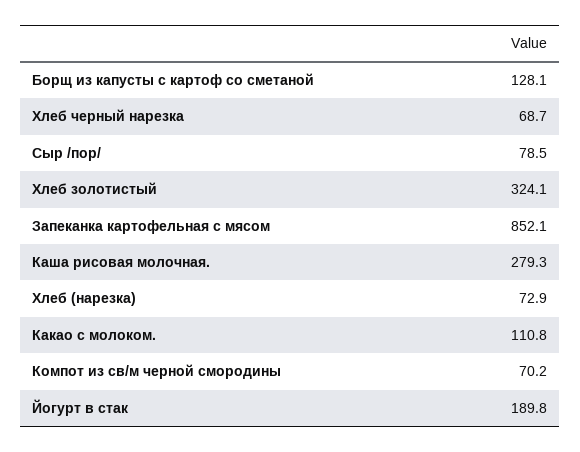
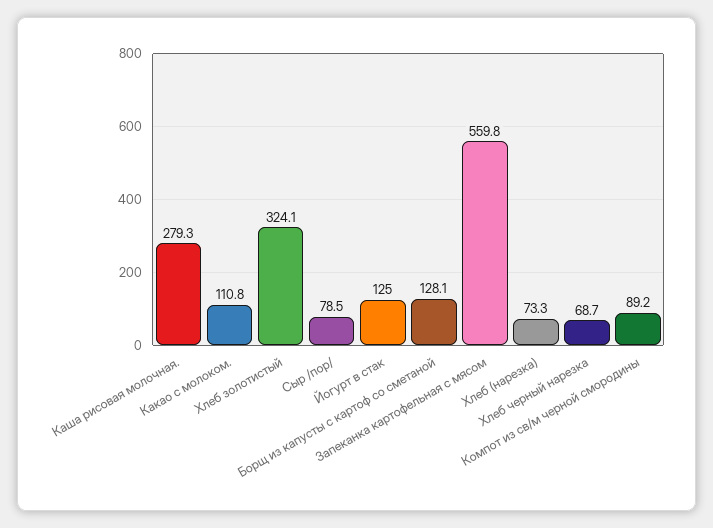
  {
    "Борщ из капусты с картоф со сметаной": 128.1,
    "Хлеб черный нарезка": 68.7,
    "Сыр /пор/": 78.5,
    "Хлеб золотистый": 324.1,
-   "Запеканка картофельная с мясом": 852.1,
+   "Запеканка картофельная с мясом": 559.8,
    "Каша рисовая молочная.": 279.3,
-   "Хлеб (нарезка)": 72.9,
+   "Хлеб (нарезка)": 73.3,
    "Какао с молоком.": 110.8,
-   "Компот из св/м черной смородины": 70.2,
+   "Компот из св/м черной смородины": 89.2,
-   "Йогурт в стак": 189.8
+   "Йогурт в стак": 125
  }

